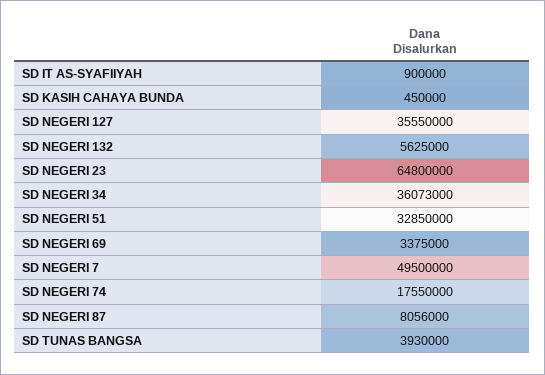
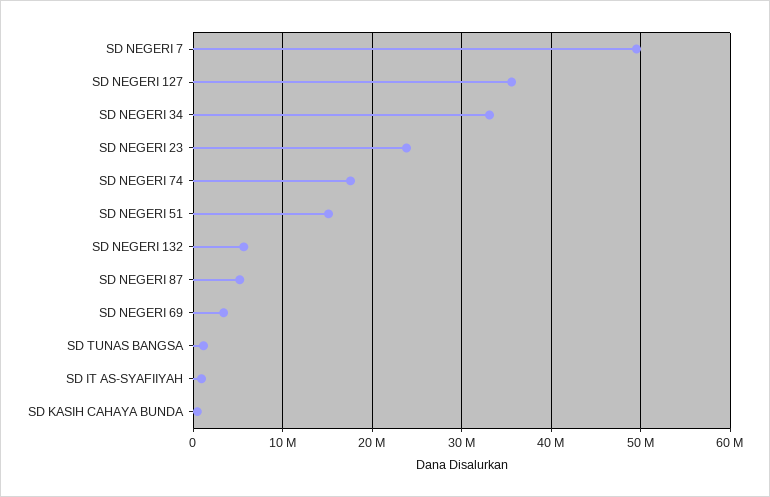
  {
    "SD IT AS-SYAFIIYAH": 900000,
    "SD KASIH CAHAYA BUNDA": 450000,
    "SD NEGERI 127": 35550000,
    "SD NEGERI 132": 5625000,
-   "SD NEGERI 23": 64800000,
+   "SD NEGERI 23": 24000000,
-   "SD NEGERI 34": 36073000,
+   "SD NEGERI 34": 33000000,
-   "SD NEGERI 51": 32850000,
+   "SD NEGERI 51": 15000000,
    "SD NEGERI 69": 3375000,
    "SD NEGERI 7": 49500000,
    "SD NEGERI 74": 17550000,
-   "SD NEGERI 87": 8056000,
+   "SD NEGERI 87": 5000000,
-   "SD TUNAS BANGSA": 3930000
+   "SD TUNAS BANGSA": 1000000
  }

